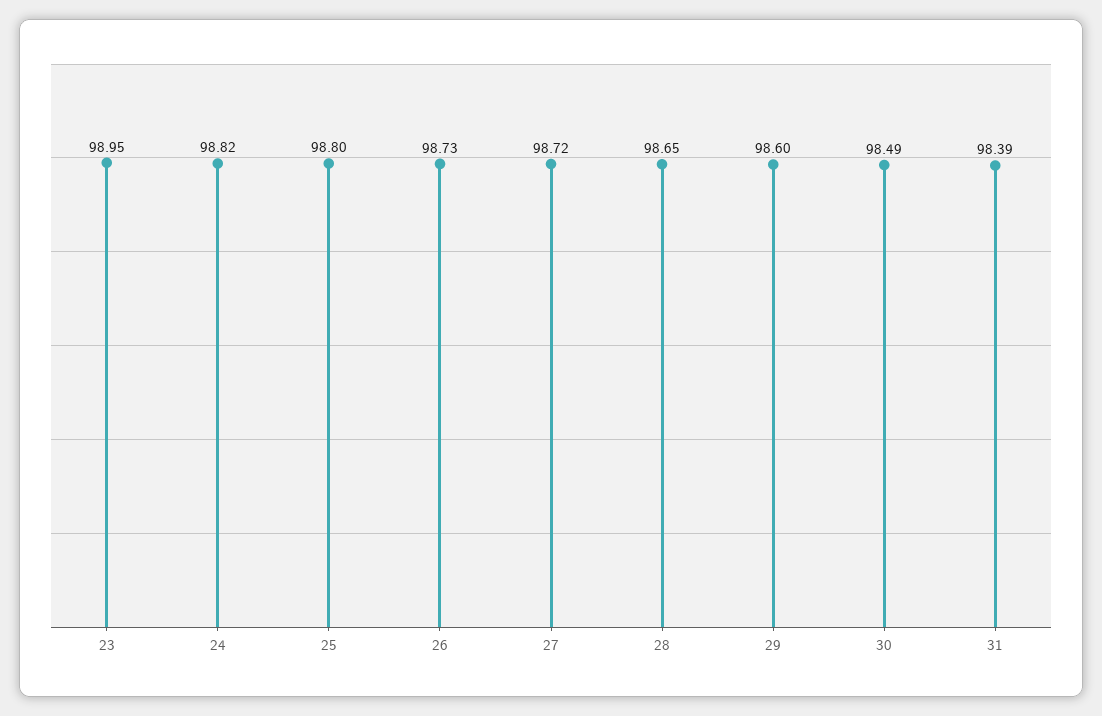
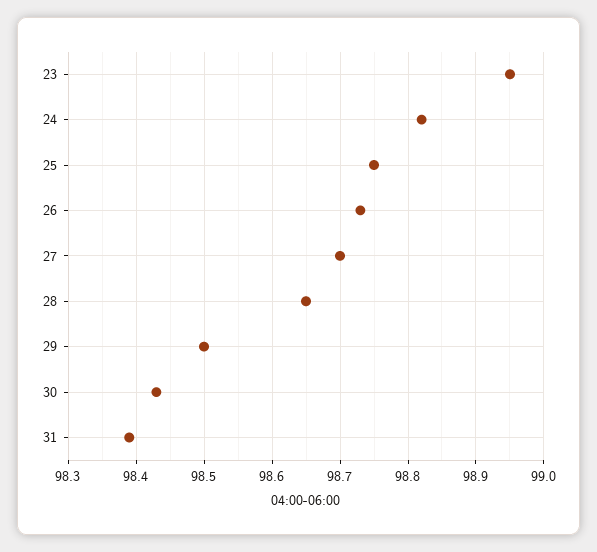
  {
    "23": 98.95,
    "24": 98.82,
-   "25": 98.8,
+   "25": 98.75,
    "26": 98.73,
-   "27": 98.72,
+   "27": 98.7,
    "28": 98.65,
-   "29": 98.6,
+   "29": 98.5,
-   "30": 98.49,
+   "30": 98.43,
    "31": 98.39
  }

